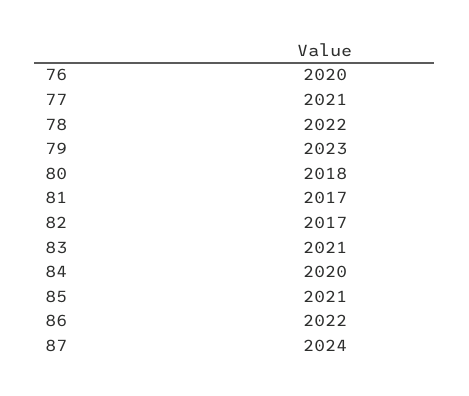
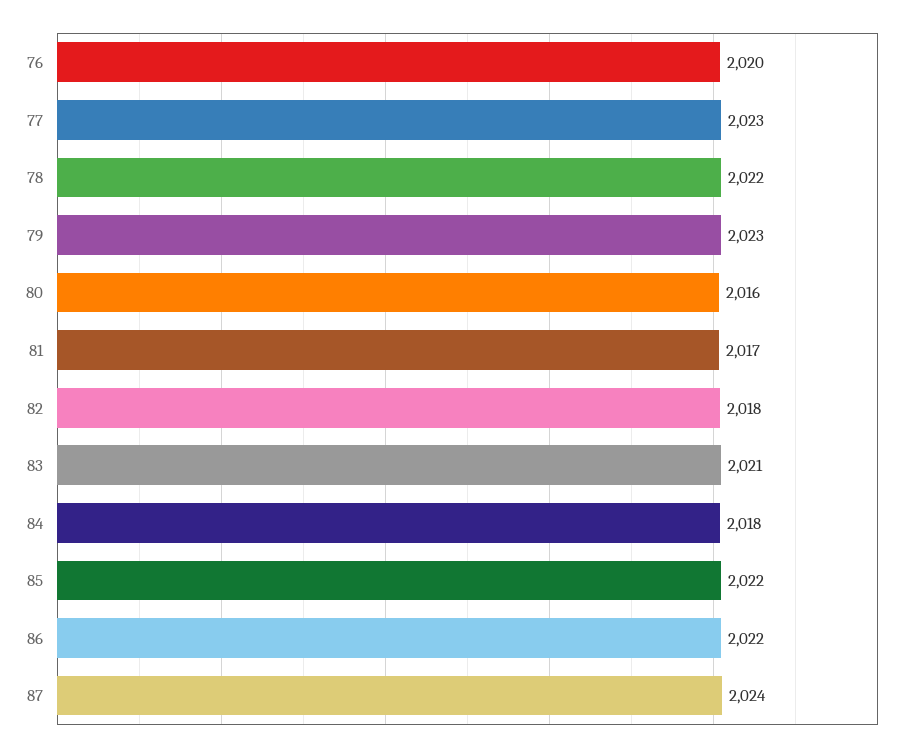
  {
    "76": 2020,
-   "77": 2021,
+   "77": 2023,
    "78": 2022,
    "79": 2023,
-   "80": 2018,
+   "80": 2016,
    "81": 2017,
-   "82": 2017,
+   "82": 2018,
    "83": 2021,
-   "84": 2020,
+   "84": 2018,
-   "85": 2021,
+   "85": 2022,
    "86": 2022,
    "87": 2024
  }

